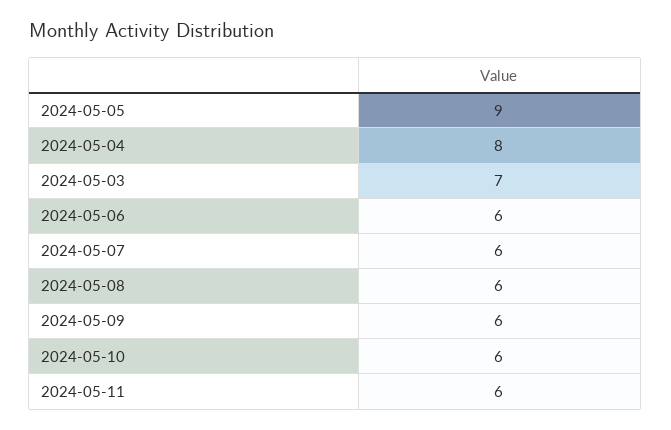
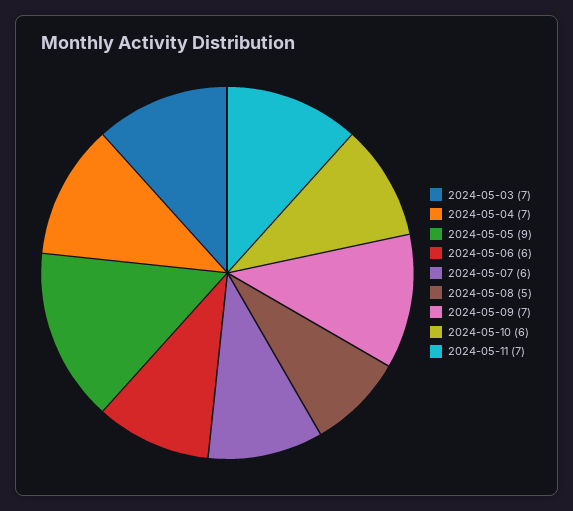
  {
    "2024-05-05": 9,
-   "2024-05-04": 8,
+   "2024-05-04": 7,
    "2024-05-03": 7,
    "2024-05-06": 6,
    "2024-05-07": 6,
-   "2024-05-08": 6,
+   "2024-05-08": 5,
-   "2024-05-09": 6,
+   "2024-05-09": 7,
    "2024-05-10": 6,
-   "2024-05-11": 6
+   "2024-05-11": 7
  }

